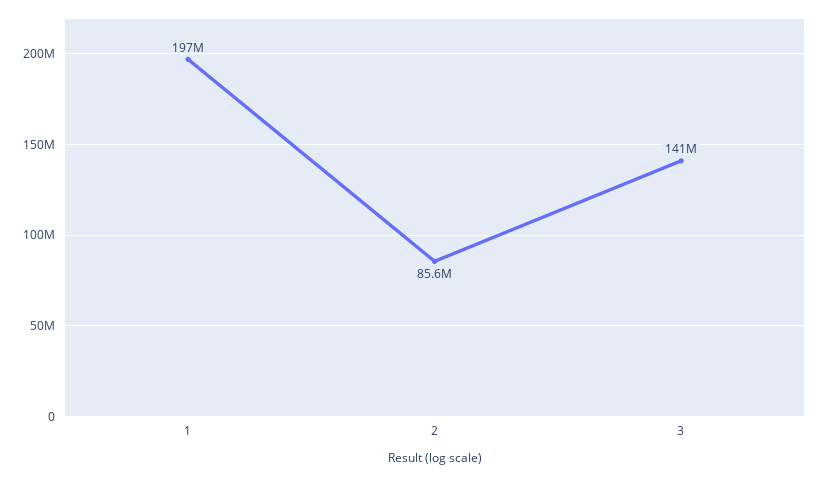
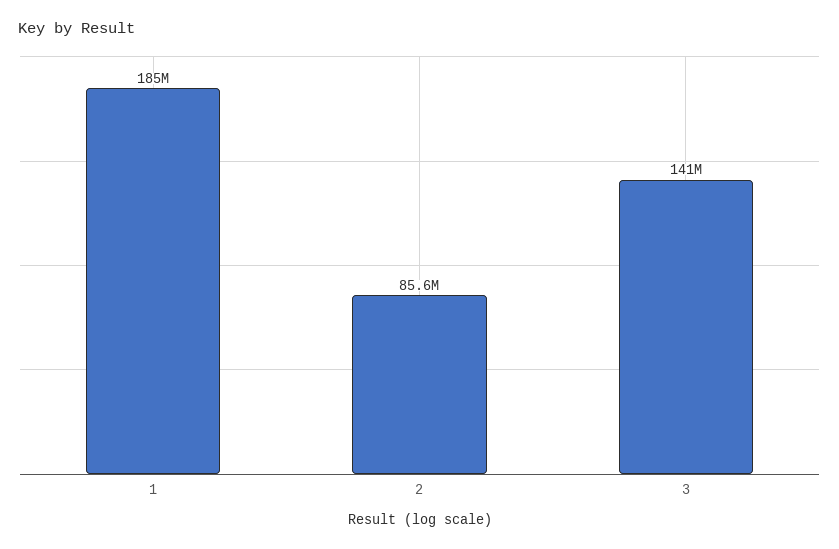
  {
-   "1": 197000000,
+   "1": 185000000,
    "2": 85600000,
    "3": 141000000
  }

